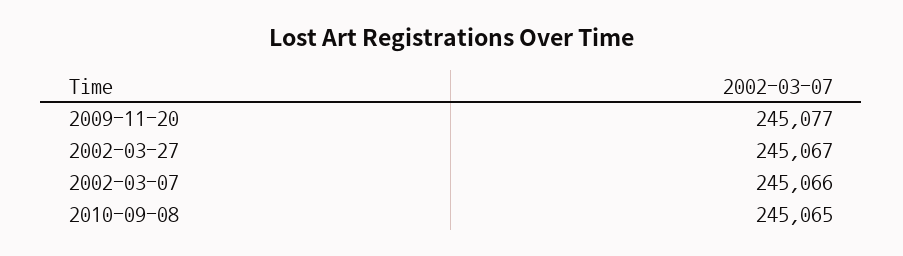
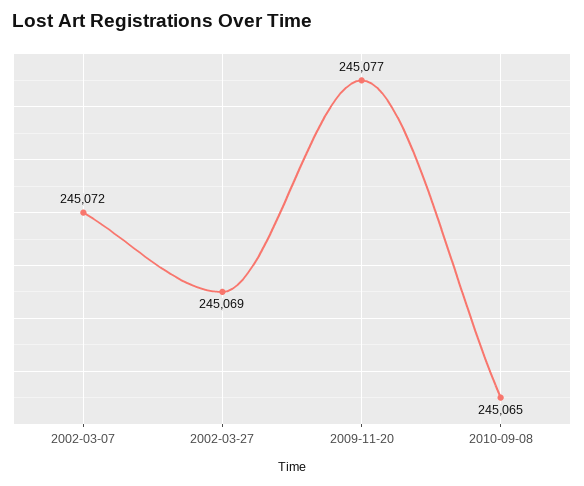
  {
    "2009-11-20": 245077,
-   "2002-03-27": 245067,
+   "2002-03-27": 245069,
-   "2002-03-07": 245066,
+   "2002-03-07": 245072,
    "2010-09-08": 245065
  }

